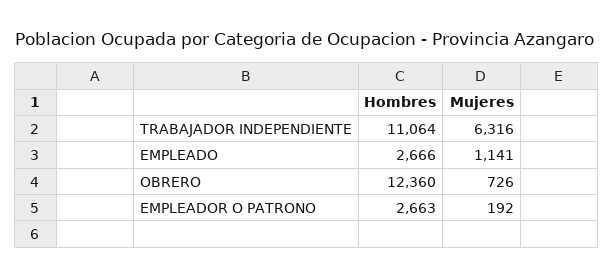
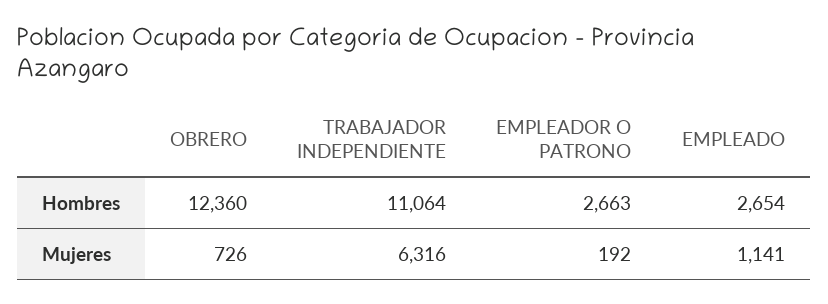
  {
    "Hombres": {
      "TRABAJADOR INDEPENDIENTE": 11064,
-     "EMPLEADO": 2666,
+     "EMPLEADO": 2654,
      "OBRERO": 12360,
      "EMPLEADOR O PATRONO": 2663
    },
    "Mujeres": {
      "TRABAJADOR INDEPENDIENTE": 6316,
      "EMPLEADO": 1141,
      "OBRERO": 726,
      "EMPLEADOR O PATRONO": 192
    }
  }

